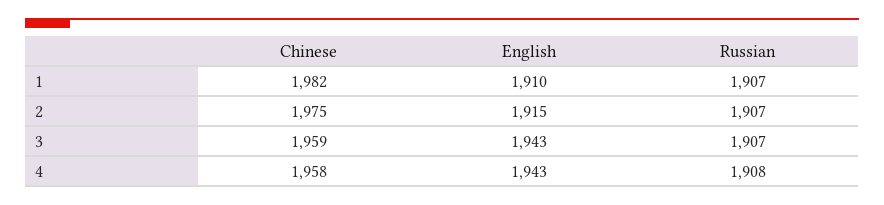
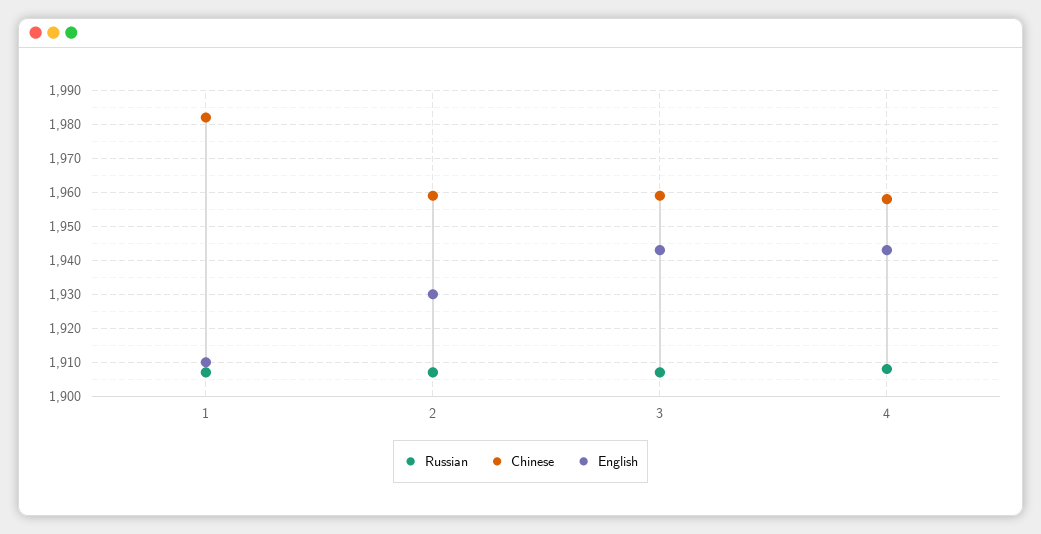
  {
    "Chinese": {
      "1": 1982,
-     "2": 1975,
+     "2": 1960,
      "3": 1959,
      "4": 1958
    },
    "English": {
      "1": 1910,
-     "2": 1915,
+     "2": 1930,
      "3": 1943,
      "4": 1943
    },
    "Russian": {
      "1": 1907,
      "2": 1907,
      "3": 1907,
      "4": 1908
    }
  }

